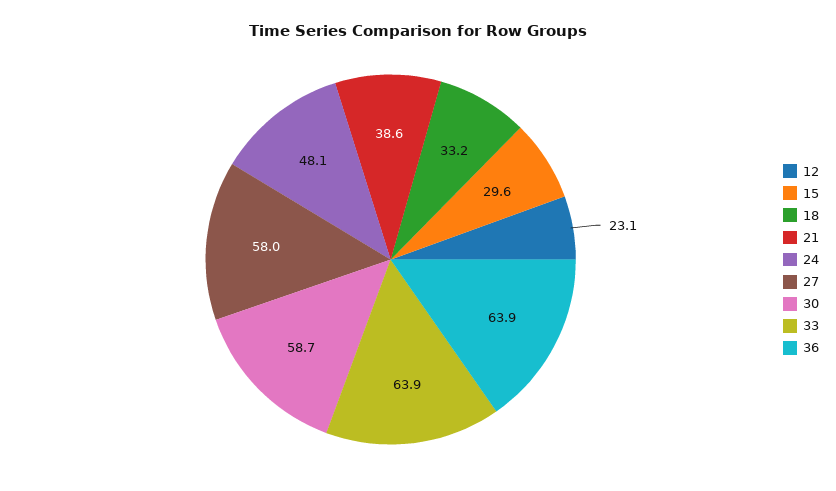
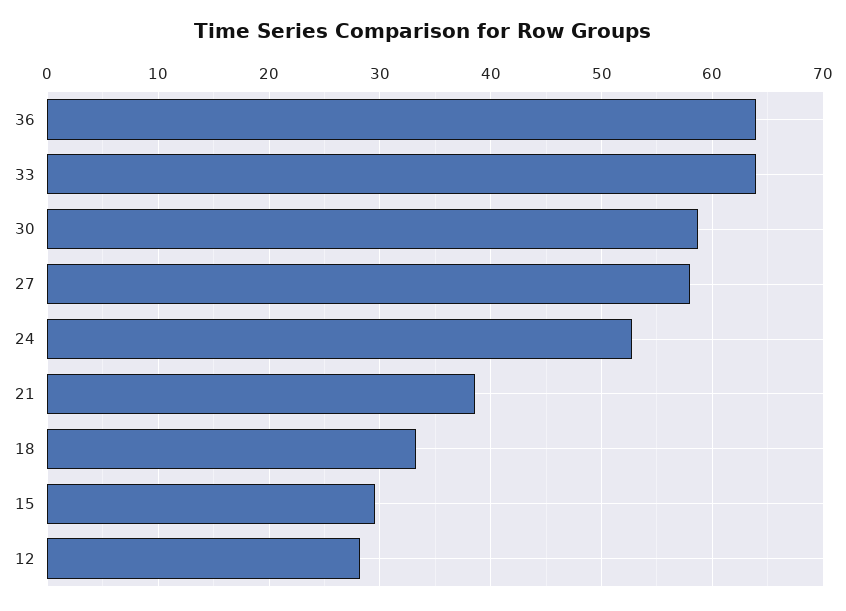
  {
-   "12": 23.1,
+   "12": 28,
    "15": 29.6,
    "18": 33.2,
    "21": 38.6,
-   "24": 48.1,
+   "24": 53,
    "27": 58,
    "30": 58.7,
    "33": 63.9,
    "36": 63.9
  }

